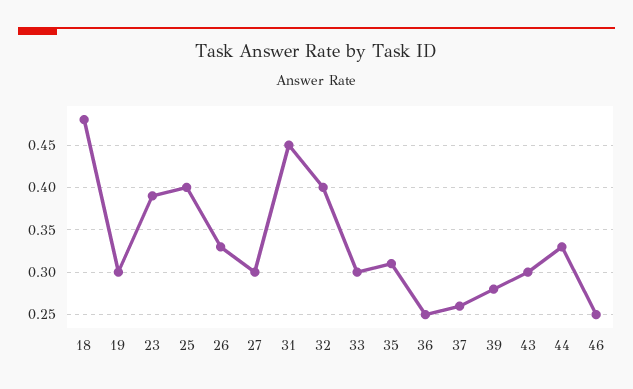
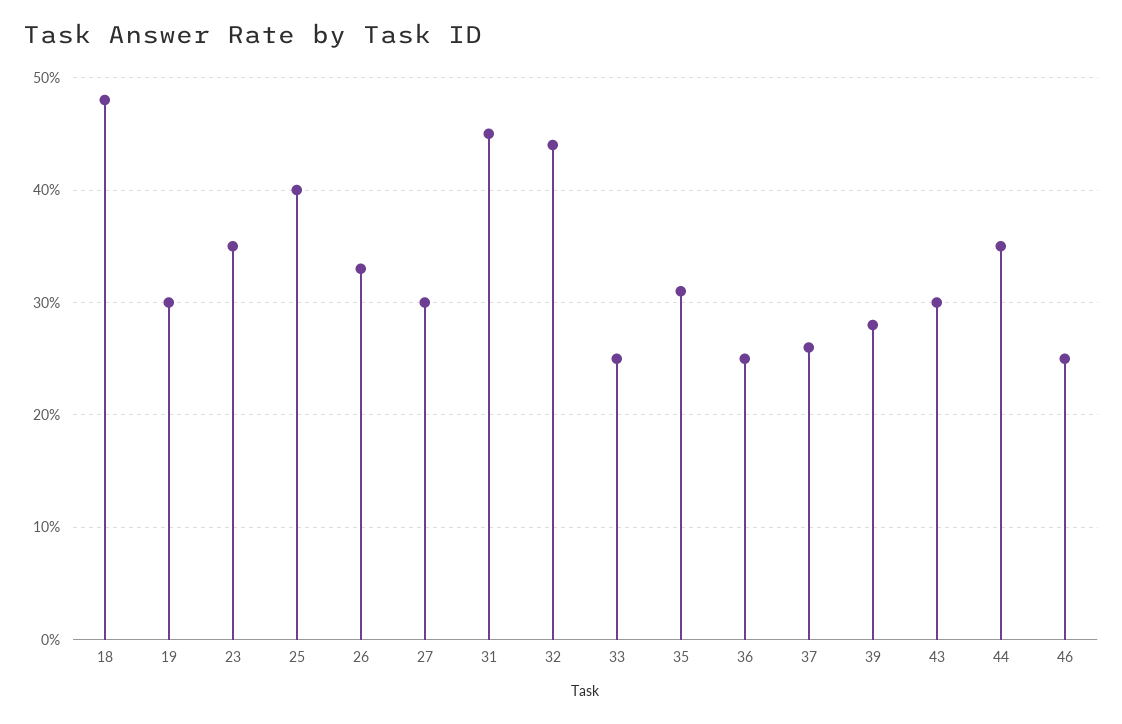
  {
    "18": 0.48,
    "19": 0.3,
-   "23": 0.39,
+   "23": 0.35,
    "25": 0.4,
    "26": 0.33,
    "27": 0.3,
    "31": 0.45,
-   "32": 0.4,
+   "32": 0.44,
-   "33": 0.3,
+   "33": 0.25,
    "35": 0.31,
    "36": 0.25,
    "37": 0.26,
    "39": 0.28,
    "43": 0.3,
-   "44": 0.33,
+   "44": 0.35,
    "46": 0.25
  }

